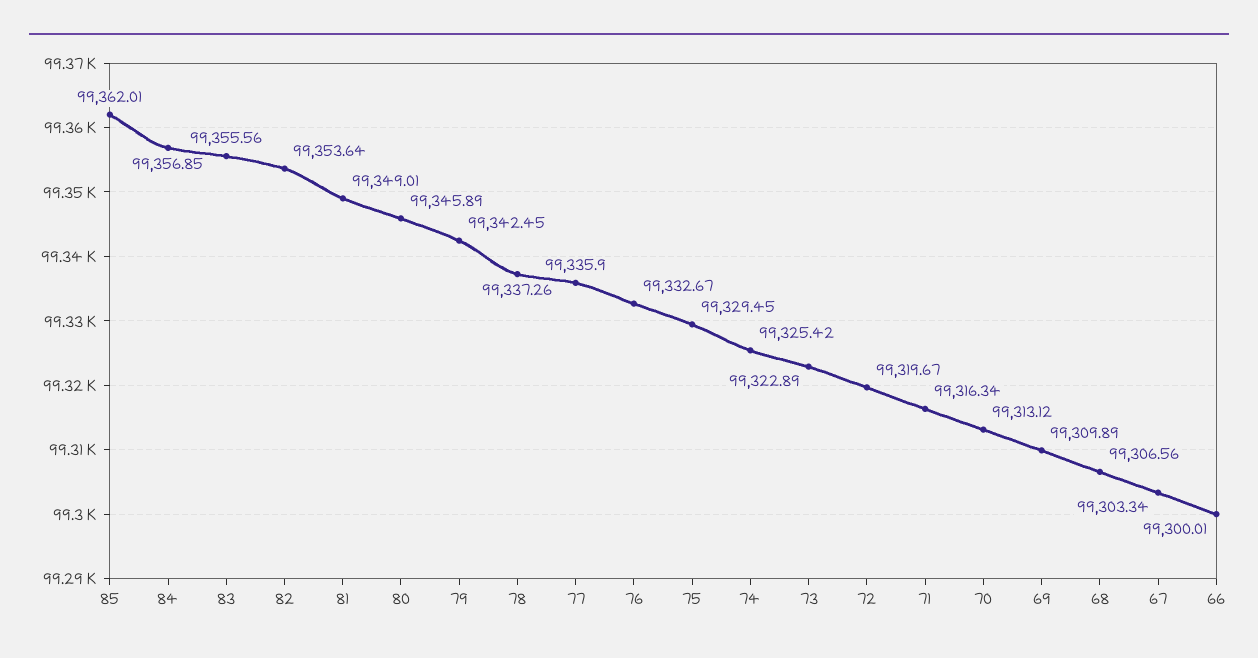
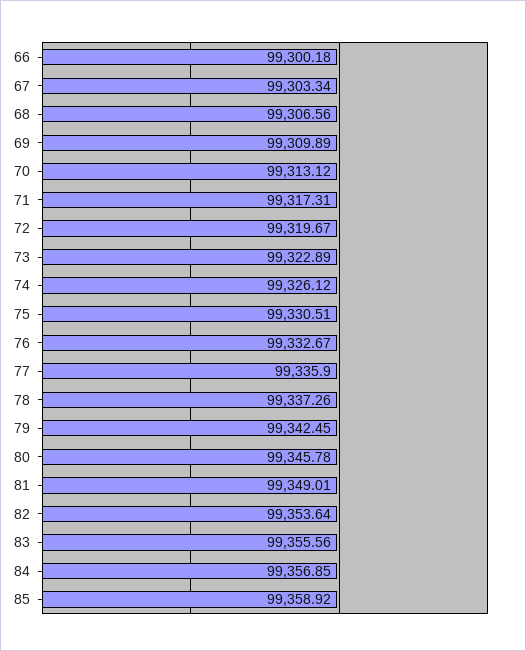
  {
-   "85": 99362.01,
+   "85": 99358.92,
    "84": 99356.85,
    "83": 99355.56,
    "82": 99353.64,
    "81": 99349.01,
-   "80": 99345.89,
+   "80": 99345.78,
    "79": 99342.45,
    "78": 99337.26,
    "77": 99335.9,
    "76": 99332.67,
-   "75": 99329.45,
+   "75": 99330.51,
-   "74": 99325.42,
+   "74": 99326.12,
    "73": 99322.89,
    "72": 99319.67,
-   "71": 99316.34,
+   "71": 99317.31,
    "70": 99313.12,
    "69": 99309.89,
    "68": 99306.56,
    "67": 99303.34,
-   "66": 99300.01
+   "66": 99300.18
  }

